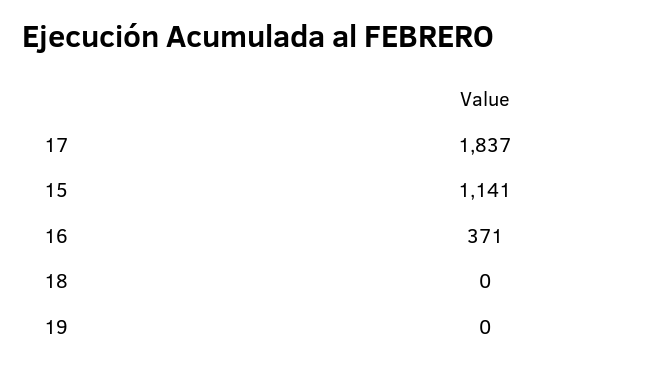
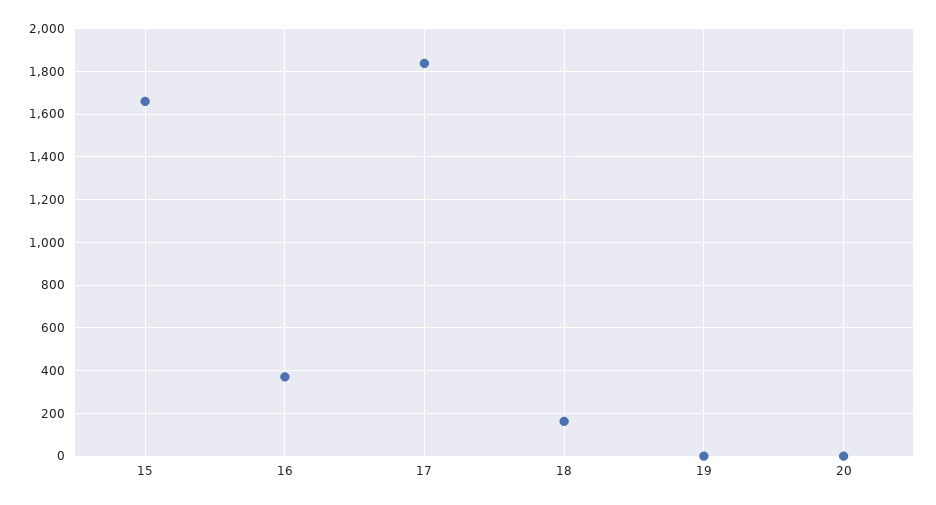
  {
    "17": 1837,
-   "15": 1141,
+   "15": 1650,
    "16": 371,
-   "18": 0,
+   "18": 150,
-   "19": 0
+   "19": 0,
+   "20": 0
  }

